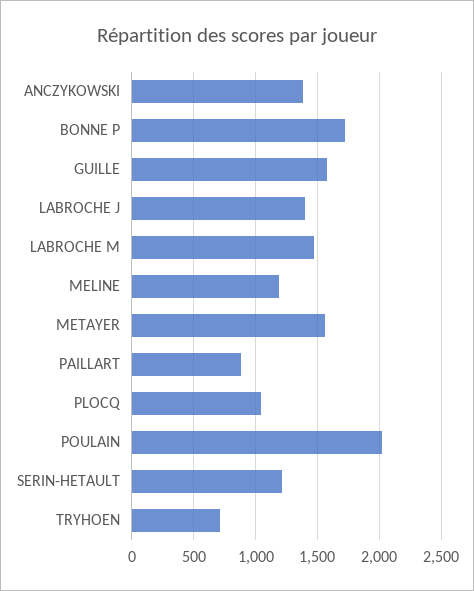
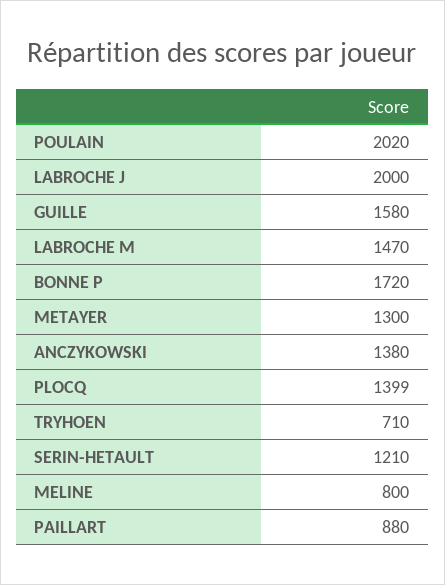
  {
    "ANCZYKOWSKI": 1380,
    "BONNE P": 1720,
    "GUILLE": 1580,
-   "LABROCHE J": 1400,
+   "LABROCHE J": 2000,
    "LABROCHE M": 1470,
-   "MELINE": 1200,
+   "MELINE": 800,
-   "METAYER": 1550,
+   "METAYER": 1300,
    "PAILLART": 880,
-   "PLOCQ": 1050,
+   "PLOCQ": 1399,
    "POULAIN": 2020,
    "SERIN-HETAULT": 1210,
    "TRYHOEN": 710
  }

